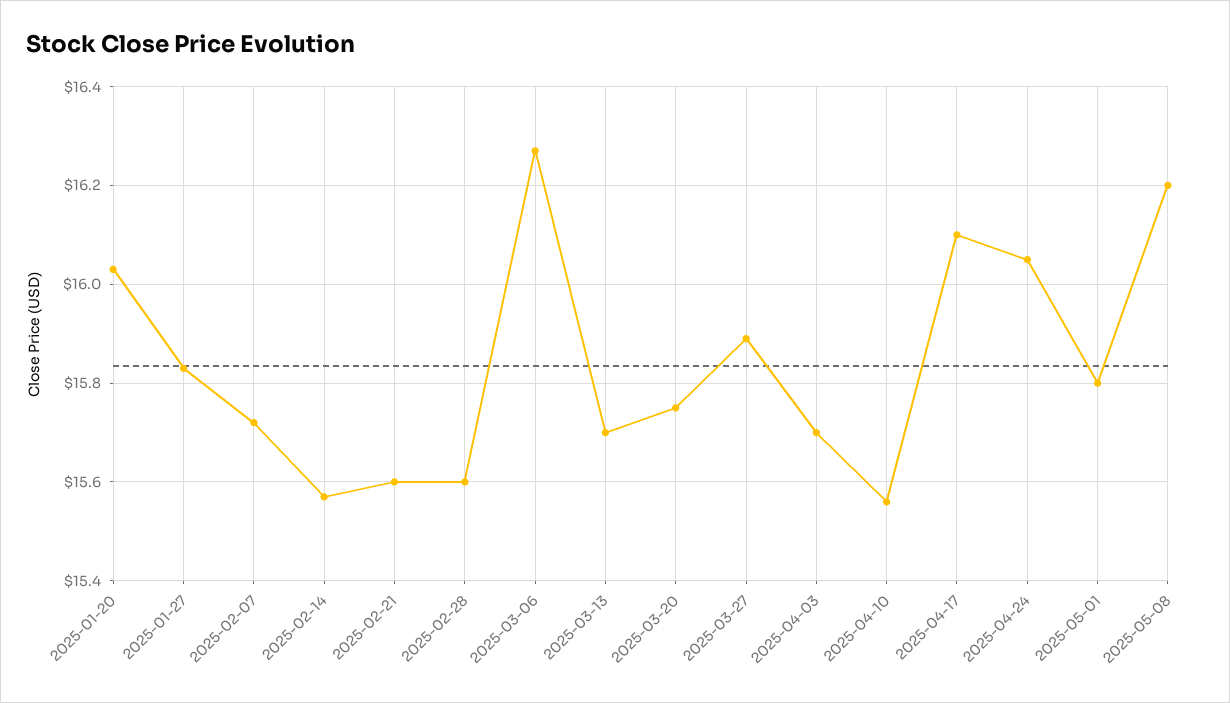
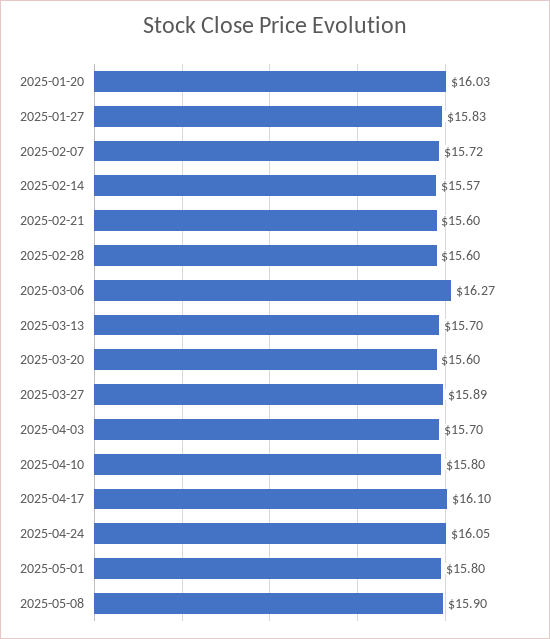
  {
    "2025-01-20": 16.03,
    "2025-01-27": 15.83,
    "2025-02-07": 15.72,
    "2025-02-14": 15.57,
    "2025-02-21": 15.6,
    "2025-02-28": 15.6,
    "2025-03-06": 16.27,
    "2025-03-13": 15.7,
-   "2025-03-20": 15.75,
+   "2025-03-20": 15.6,
    "2025-03-27": 15.89,
    "2025-04-03": 15.7,
-   "2025-04-10": 15.55,
+   "2025-04-10": 15.8,
    "2025-04-17": 16.1,
    "2025-04-24": 16.05,
    "2025-05-01": 15.8,
-   "2025-05-08": 16.2
+   "2025-05-08": 15.9
  }

